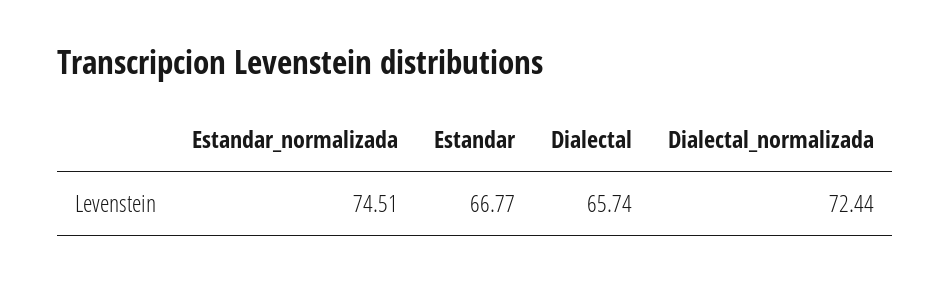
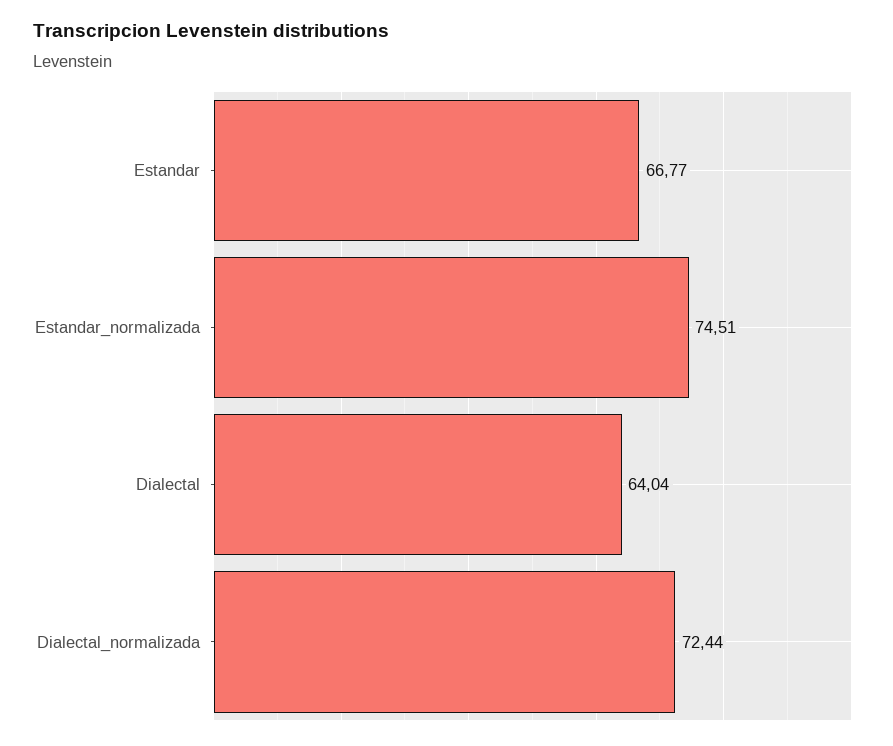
  {
    "Estandar_normalizada": 74.51,
    "Estandar": 66.77,
-   "Dialectal": 65.74,
+   "Dialectal": 64.04,
    "Dialectal_normalizada": 72.44
  }

